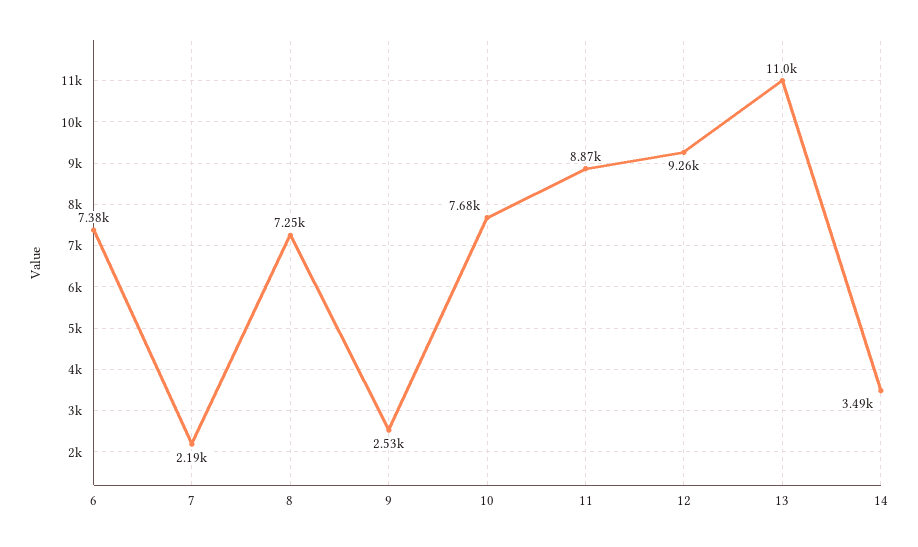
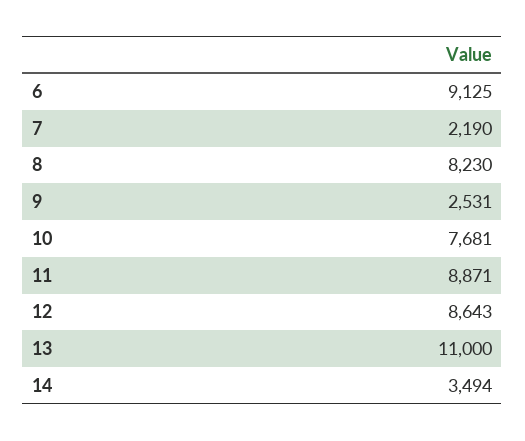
  {
-   "6": 7380,
+   "6": 9125,
    "7": 2190,
-   "8": 7250,
+   "8": 8230,
    "9": 2531,
    "10": 7681,
    "11": 8871,
-   "12": 9260,
+   "12": 8643,
    "13": 11000,
    "14": 3494
  }

